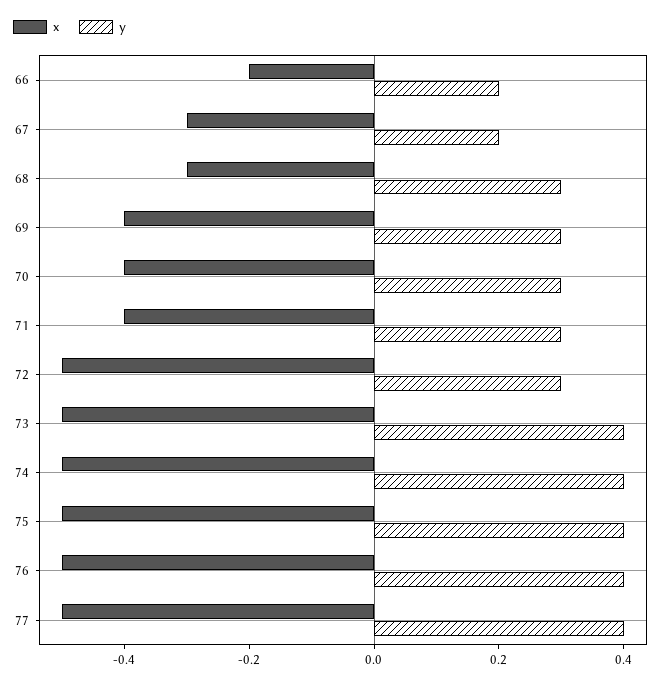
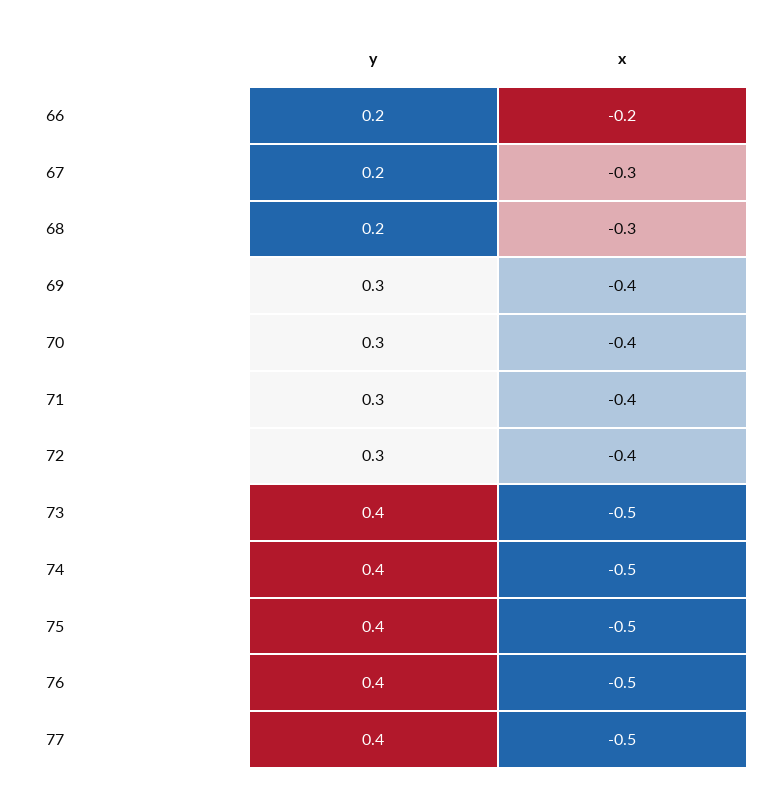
  {
    "x": {
      "66": -0.2,
      "67": -0.3,
      "68": -0.3,
      "69": -0.4,
      "70": -0.4,
      "71": -0.4,
-     "72": -0.5,
+     "72": -0.4,
      "73": -0.5,
      "74": -0.5,
      "75": -0.5,
      "76": -0.5,
      "77": -0.5
    },
    "y": {
      "66": 0.2,
      "67": 0.2,
-     "68": 0.3,
+     "68": 0.2,
      "69": 0.3,
      "70": 0.3,
      "71": 0.3,
      "72": 0.3,
      "73": 0.4,
      "74": 0.4,
      "75": 0.4,
      "76": 0.4,
      "77": 0.4
    }
  }

